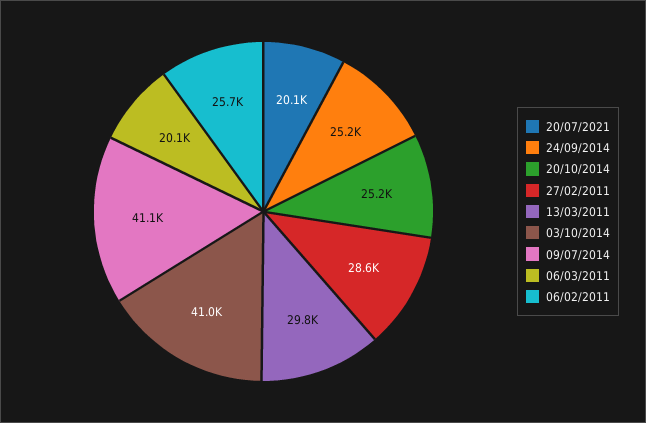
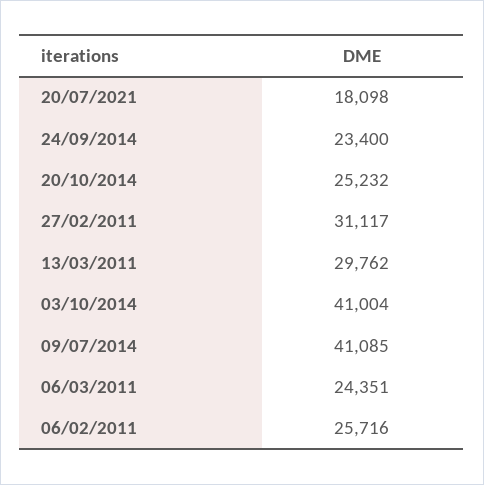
  {
-   "20/07/2021": 20100,
+   "20/07/2021": 18098,
-   "24/09/2014": 25200,
+   "24/09/2014": 23400,
    "20/10/2014": 25232,
-   "27/02/2011": 28600,
+   "27/02/2011": 31117,
    "13/03/2011": 29762,
    "03/10/2014": 41004,
    "09/07/2014": 41085,
-   "06/03/2011": 20100,
+   "06/03/2011": 24351,
    "06/02/2011": 25716
  }

